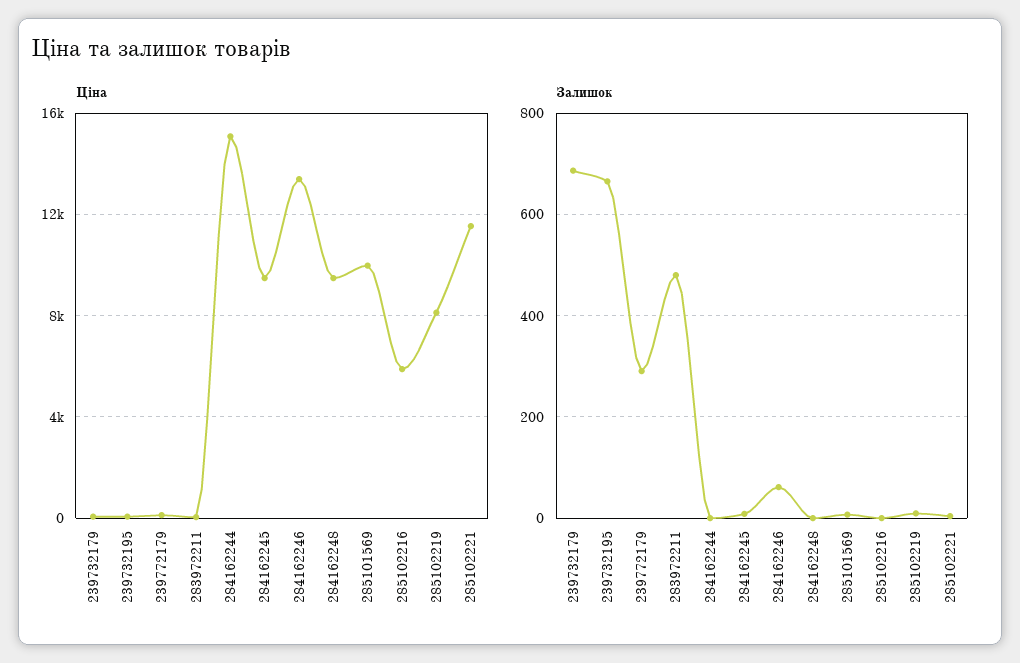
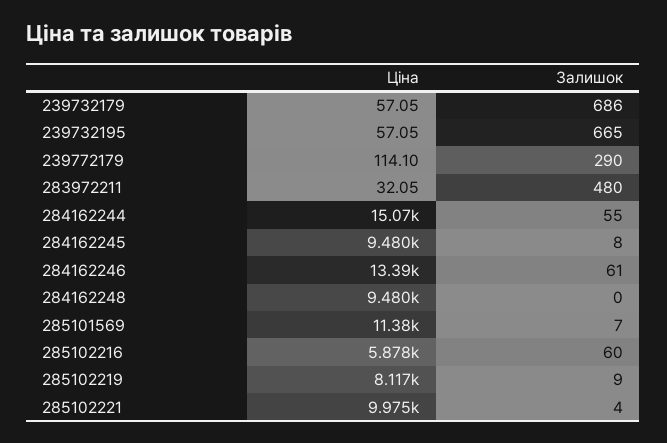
  {
    "Ціна": {
      "239732179": 57.05,
      "239732195": 57.05,
      "239772179": 114.1,
      "283972211": 32.05,
      "284162244": 15070,
      "284162245": 9480,
      "284162246": 13390,
      "284162248": 9480,
-     "285101569": 10000,
+     "285101569": 11380,
      "285102216": 5878,
      "285102219": 8117,
-     "285102221": 11500
+     "285102221": 9975
    },
    "Залишок": {
      "239732179": 686,
      "239732195": 665,
      "239772179": 290,
      "283972211": 480,
-     "284162244": 0,
+     "284162244": 55,
      "284162245": 8,
      "284162246": 61,
      "284162248": 0,
      "285101569": 7,
-     "285102216": 0,
+     "285102216": 60,
      "285102219": 9,
      "285102221": 4
    }
  }

